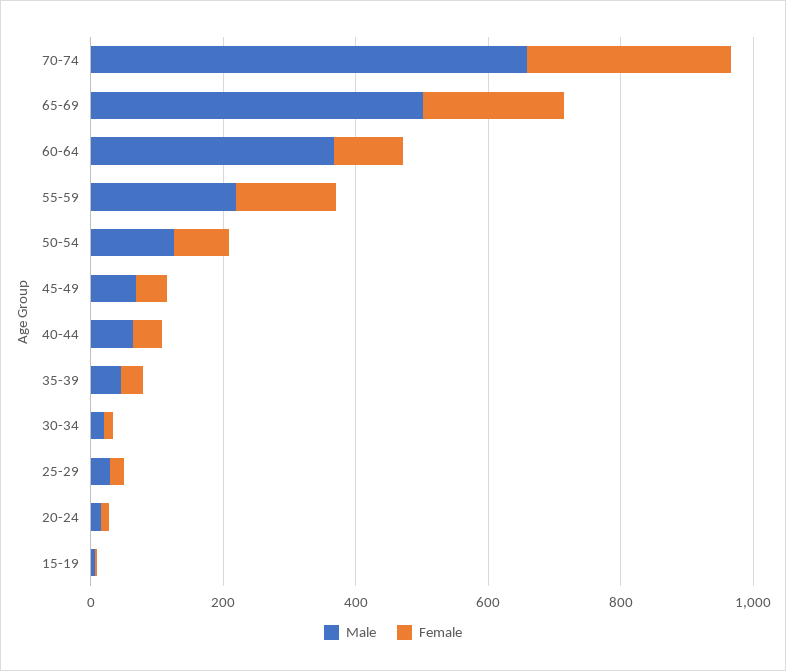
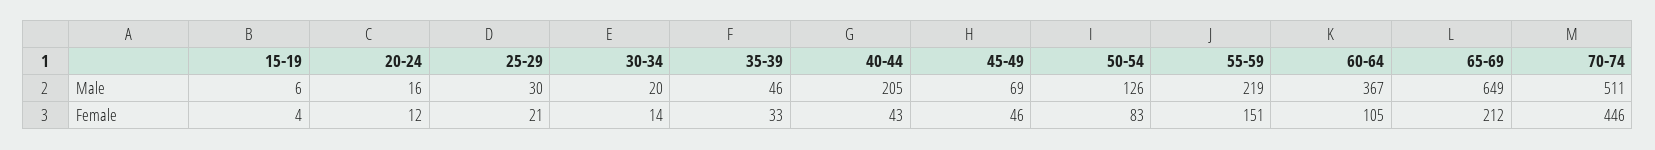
  {
    "Male": {
-     "70-74": 650,
+     "70-74": 511,
-     "65-69": 500,
+     "65-69": 649,
      "60-64": 367,
      "55-59": 219,
      "50-54": 126,
      "45-49": 69,
-     "40-44": 50,
+     "40-44": 205,
      "35-39": 46,
      "30-34": 20,
      "25-29": 30,
      "20-24": 16,
      "15-19": 6
    },
    "Female": {
-     "70-74": 300,
+     "70-74": 446,
      "65-69": 212,
      "60-64": 105,
      "55-59": 151,
      "50-54": 83,
      "45-49": 46,
      "40-44": 43,
      "35-39": 33,
      "30-34": 14,
      "25-29": 21,
      "20-24": 12,
      "15-19": 4
    }
  }

